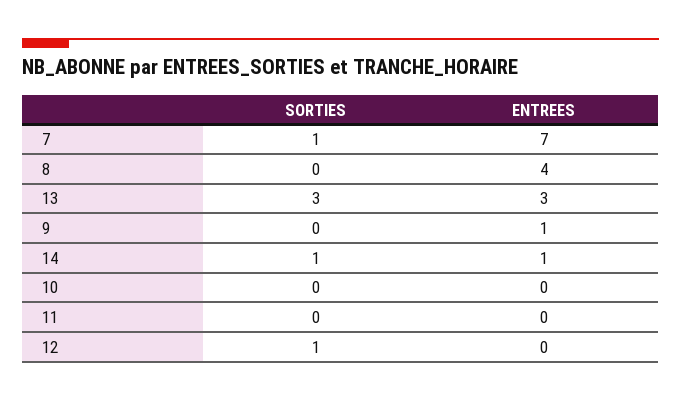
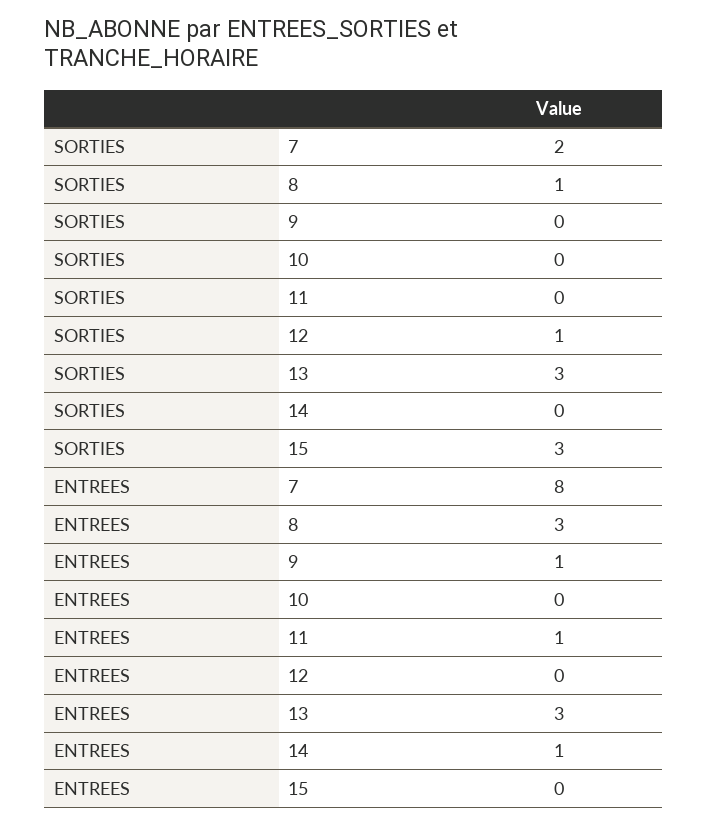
  {
    "SORTIES": {
-     "7": 1,
+     "7": 2,
-     "8": 0,
+     "8": 1,
      "13": 3,
      "9": 0,
-     "14": 1,
+     "14": 0,
      "10": 0,
      "11": 0,
-     "12": 1
+     "12": 1,
+     "15": 3
    },
    "ENTREES": {
-     "7": 7,
+     "7": 8,
-     "8": 4,
+     "8": 3,
      "13": 3,
      "9": 1,
      "14": 1,
      "10": 0,
-     "11": 0,
+     "11": 1,
-     "12": 0
+     "12": 0,
+     "15": 0
    }
  }

